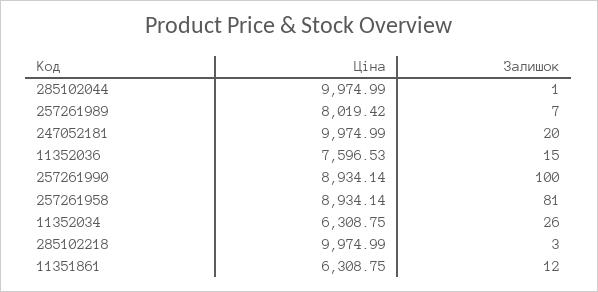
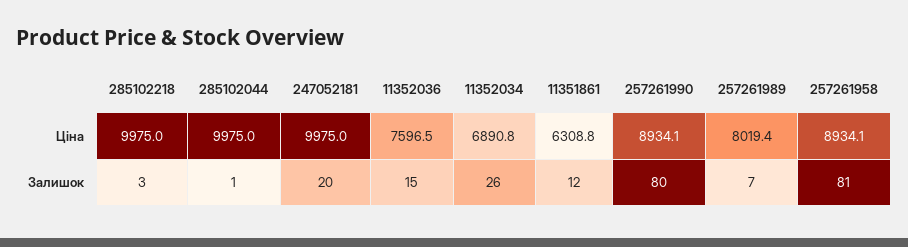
  {
    "Ціна": {
      "285102044": 9974.99,
      "257261989": 8019.42,
      "247052181": 9974.99,
      "11352036": 7596.53,
      "257261990": 8934.14,
      "257261958": 8934.14,
-     "11352034": 6308.75,
+     "11352034": 6890.8,
      "285102218": 9974.99,
      "11351861": 6308.75
    },
    "Залишок": {
      "285102044": 1,
      "257261989": 7,
      "247052181": 20,
      "11352036": 15,
-     "257261990": 100,
+     "257261990": 80,
      "257261958": 81,
      "11352034": 26,
      "285102218": 3,
      "11351861": 12
    }
  }

